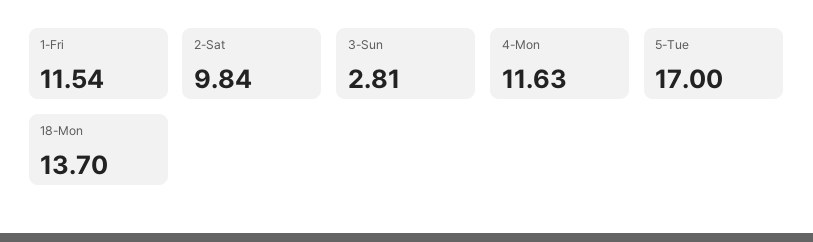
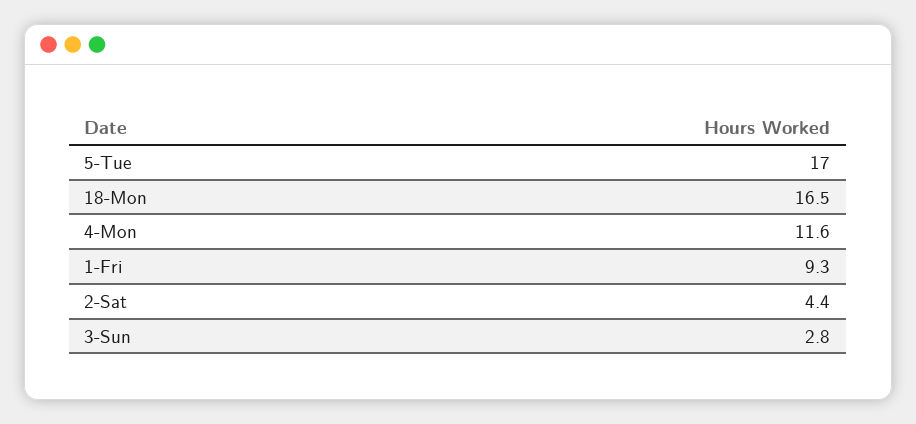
  {
-   "1-Fri": 11.54,
+   "1-Fri": 9.3,
-   "2-Sat": 9.84,
+   "2-Sat": 4.4,
    "3-Sun": 2.81,
    "4-Mon": 11.63,
    "5-Tue": 17,
-   "18-Mon": 13.7
+   "18-Mon": 16.5
  }

